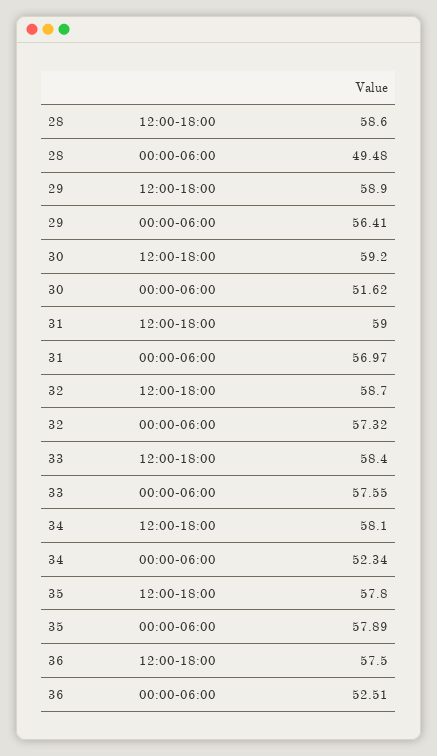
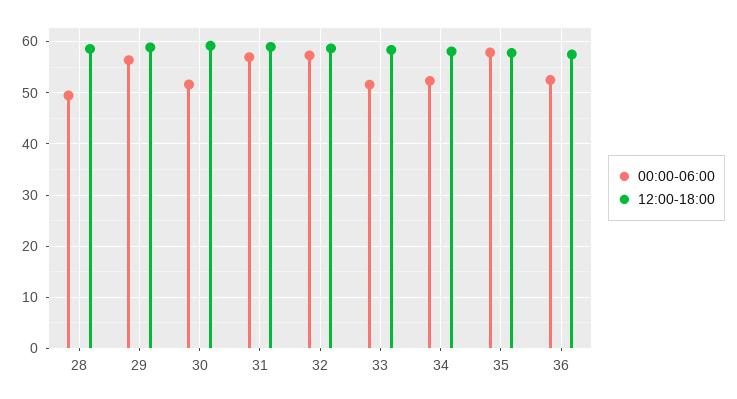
  {
    "12:00-18:00": {
      "28": 58.6,
      "29": 58.9,
      "30": 59.2,
      "31": 59,
      "32": 58.7,
      "33": 58.4,
      "34": 58.1,
      "35": 57.8,
      "36": 57.5
    },
    "00:00-06:00": {
      "28": 49.48,
      "29": 56.41,
      "30": 51.62,
      "31": 56.97,
      "32": 57.32,
-     "33": 57.55,
+     "33": 52,
      "34": 52.34,
      "35": 57.89,
      "36": 52.51
    }
  }

